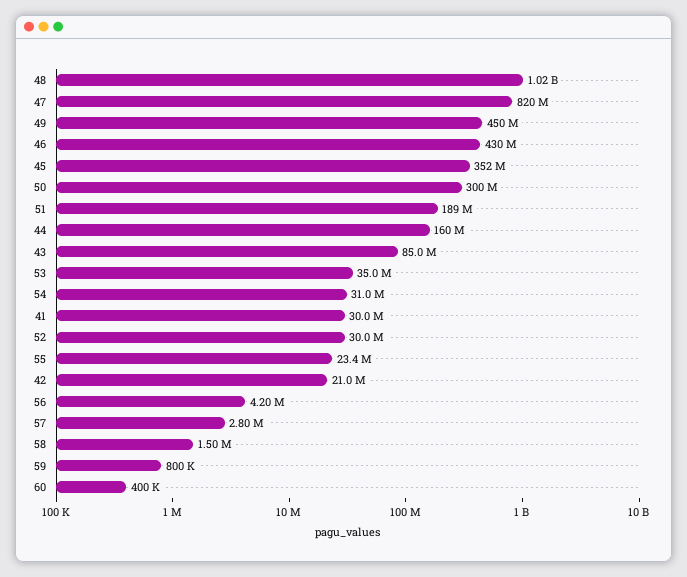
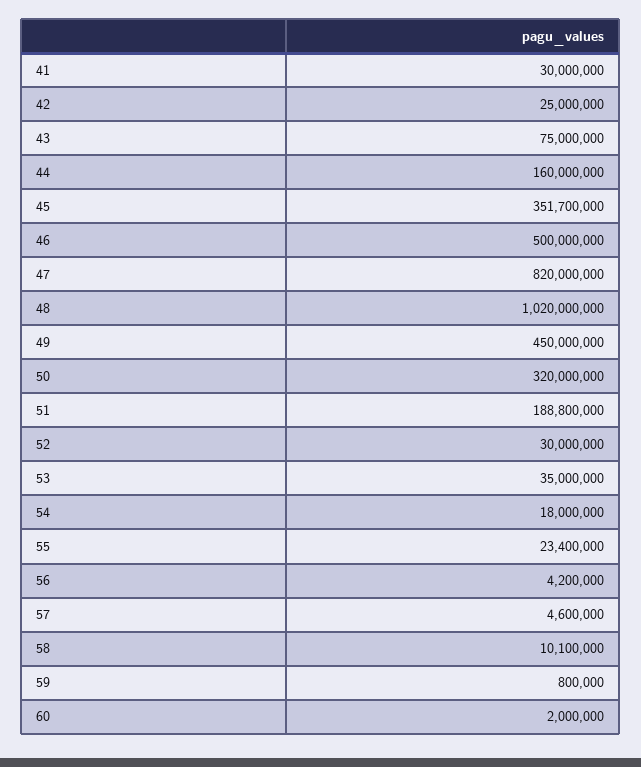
  {
    "48": 1020000000,
    "47": 820000000,
    "49": 450000000,
-   "46": 430000000,
+   "46": 500000000,
    "45": 351700000,
-   "50": 300000000,
+   "50": 320000000,
    "51": 188800000,
    "44": 160000000,
-   "43": 85000000,
+   "43": 75000000,
    "53": 35000000,
-   "54": 31000000,
+   "54": 18000000,
    "41": 30000000,
    "52": 30000000,
    "55": 23400000,
-   "42": 21000000,
+   "42": 25000000,
    "56": 4200000,
-   "57": 2800000,
+   "57": 4600000,
-   "58": 1500000,
+   "58": 10100000,
    "59": 800000,
-   "60": 400000
+   "60": 2000000
  }

